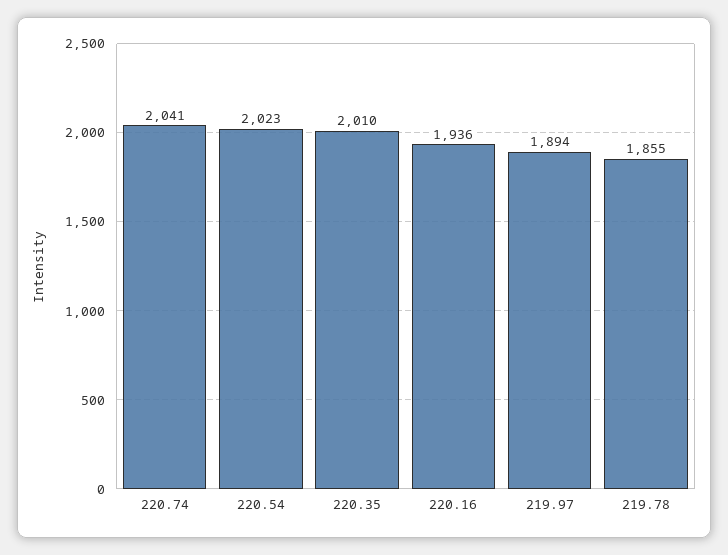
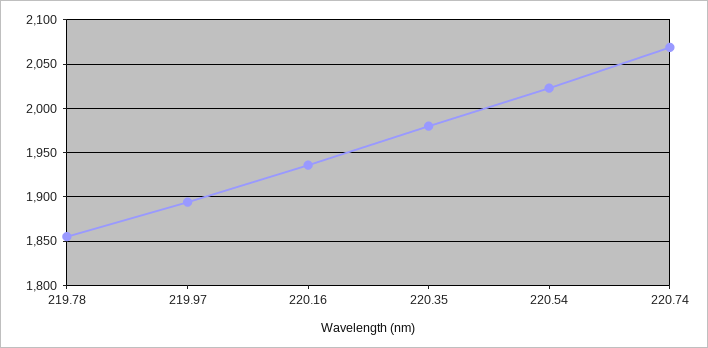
  {
-   "220.74": 2041,
+   "220.74": 2070,
    "220.54": 2023,
-   "220.35": 2010,
+   "220.35": 1980,
    "220.16": 1936,
    "219.97": 1894,
    "219.78": 1855
  }

